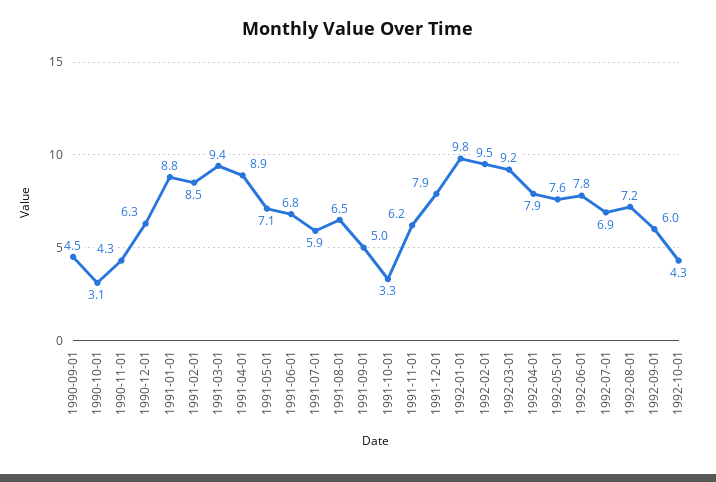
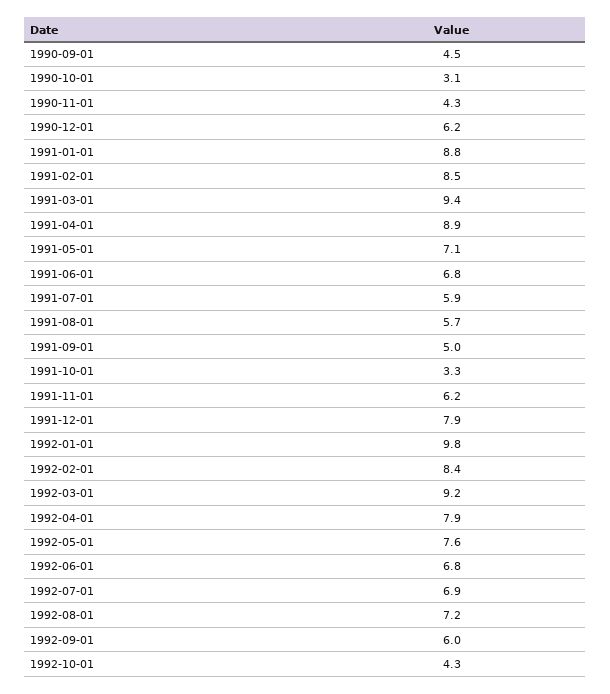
  {
    "1990-09-01": 4.5,
    "1990-10-01": 3.1,
    "1990-11-01": 4.3,
-   "1990-12-01": 6.3,
+   "1990-12-01": 6.2,
    "1991-01-01": 8.8,
    "1991-02-01": 8.5,
    "1991-03-01": 9.4,
    "1991-04-01": 8.9,
    "1991-05-01": 7.1,
    "1991-06-01": 6.8,
    "1991-07-01": 5.9,
-   "1991-08-01": 6.5,
+   "1991-08-01": 5.7,
    "1991-09-01": 5,
    "1991-10-01": 3.3,
    "1991-11-01": 6.2,
    "1991-12-01": 7.9,
    "1992-01-01": 9.8,
-   "1992-02-01": 9.5,
+   "1992-02-01": 8.4,
    "1992-03-01": 9.2,
    "1992-04-01": 7.9,
    "1992-05-01": 7.6,
-   "1992-06-01": 7.8,
+   "1992-06-01": 6.8,
    "1992-07-01": 6.9,
    "1992-08-01": 7.2,
    "1992-09-01": 6,
    "1992-10-01": 4.3
  }

